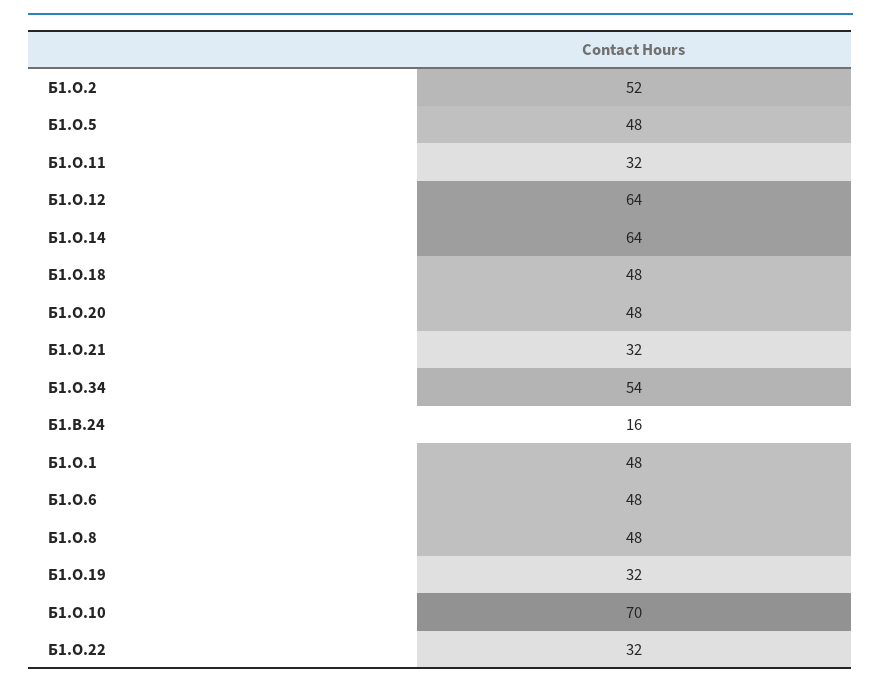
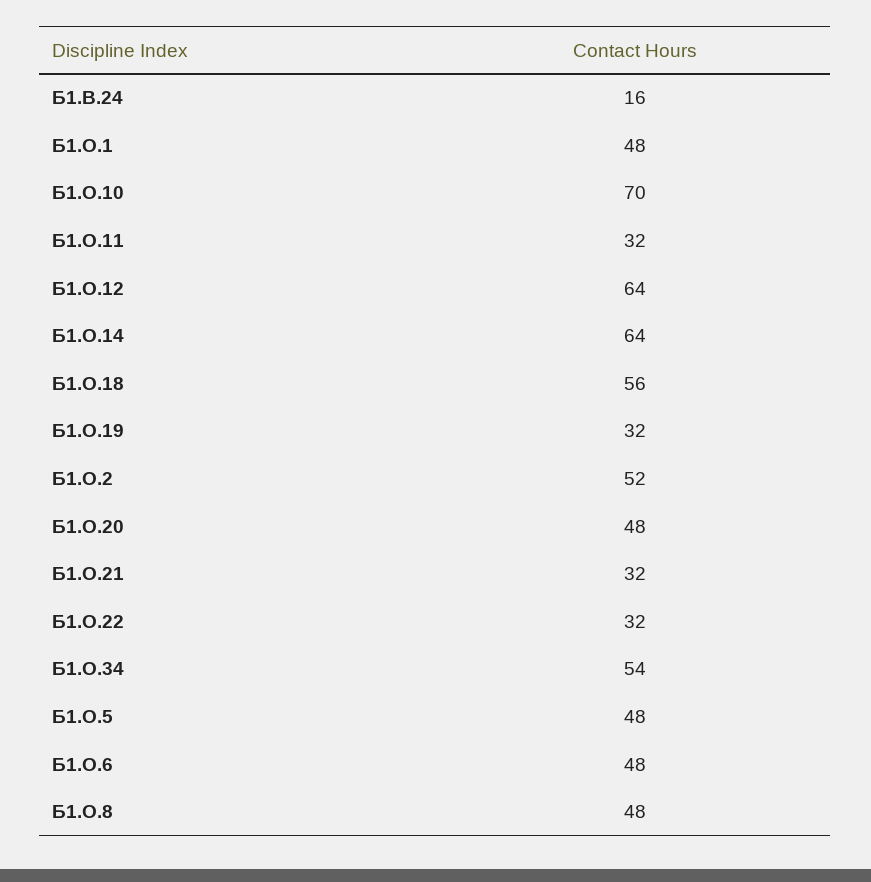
  {
    "Б1.О.2": 52,
    "Б1.О.5": 48,
    "Б1.О.11": 32,
    "Б1.О.12": 64,
    "Б1.О.14": 64,
-   "Б1.О.18": 48,
+   "Б1.О.18": 56,
    "Б1.О.20": 48,
    "Б1.О.21": 32,
    "Б1.О.34": 54,
    "Б1.В.24": 16,
    "Б1.О.1": 48,
    "Б1.О.6": 48,
    "Б1.О.8": 48,
    "Б1.О.19": 32,
    "Б1.О.10": 70,
    "Б1.О.22": 32
  }

